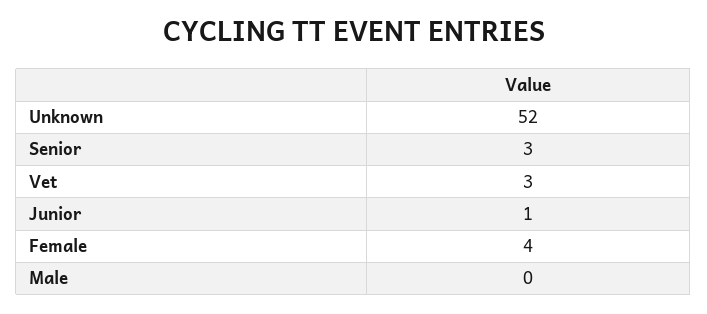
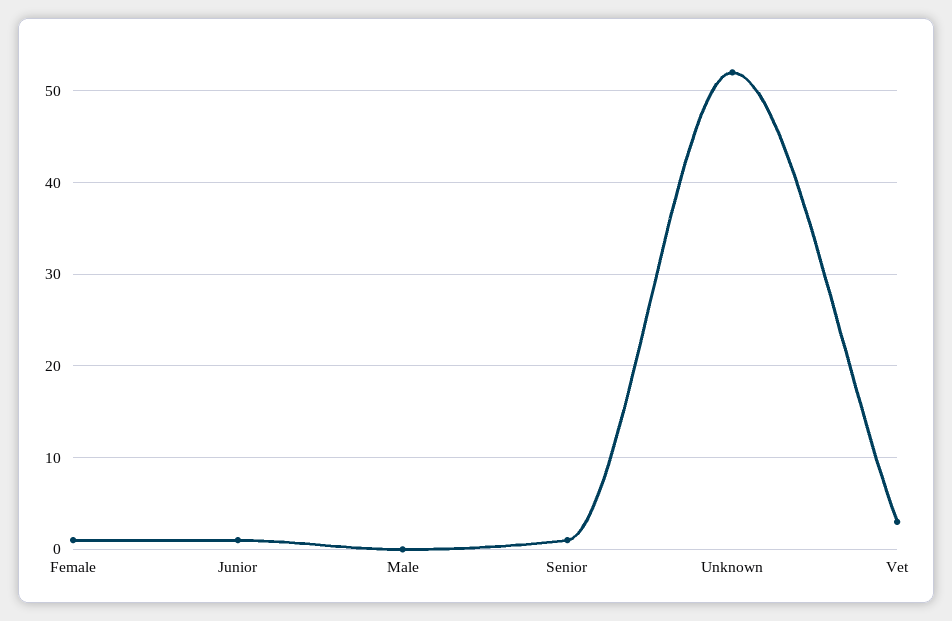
  {
    "Unknown": 52,
-   "Senior": 3,
+   "Senior": 1,
    "Vet": 3,
    "Junior": 1,
-   "Female": 4,
+   "Female": 1,
    "Male": 0
  }

